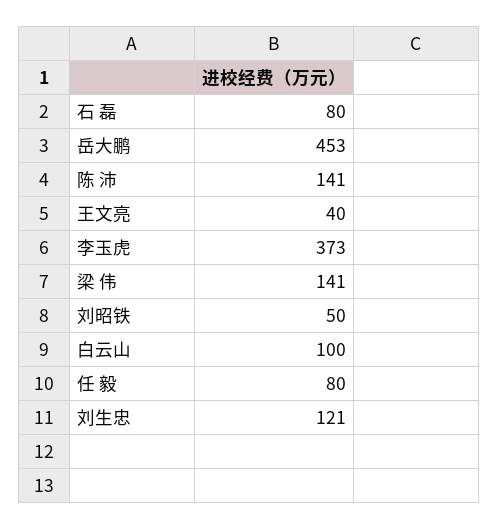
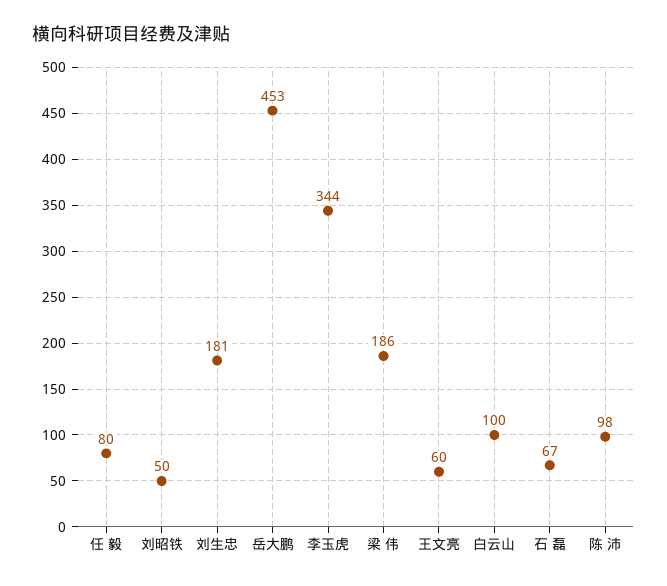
  {
-   "石 磊": 80,
+   "石 磊": 67,
    "岳大鹏": 453,
-   "陈 沛": 141,
+   "陈 沛": 98,
-   "王文亮": 40,
+   "王文亮": 60,
-   "李玉虎": 373,
+   "李玉虎": 344,
-   "梁 伟": 141,
+   "梁 伟": 186,
    "刘昭铁": 50,
    "白云山": 100,
    "任 毅": 80,
-   "刘生忠": 121
+   "刘生忠": 181
  }

